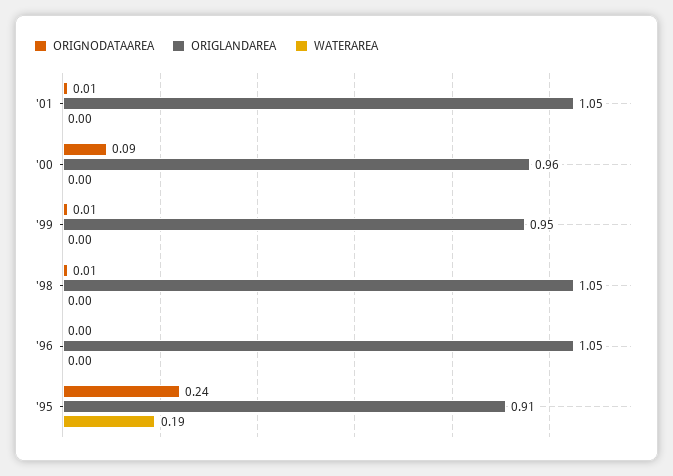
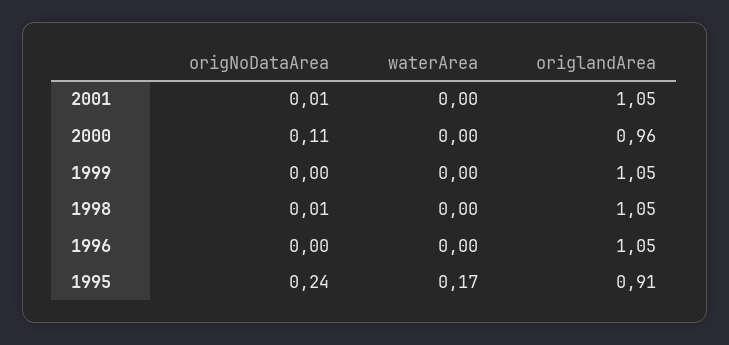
  {
    "ORIGNODATAAREA": {
      "'01": 0.01,
-     "'00": 0.09,
+     "'00": 0.11,
-     "'99": 0.01,
+     "'99": 0,
      "'98": 0.01,
      "'96": 0,
      "'95": 0.24
    },
    "ORIGLANDAREA": {
      "'01": 1.05,
      "'00": 0.96,
-     "'99": 0.95,
+     "'99": 1.05,
      "'98": 1.05,
      "'96": 1.05,
      "'95": 0.91
    },
    "WATERAREA": {
      "'01": 0,
      "'00": 0,
      "'99": 0,
      "'98": 0,
      "'96": 0,
-     "'95": 0.19
+     "'95": 0.17
    }
  }

